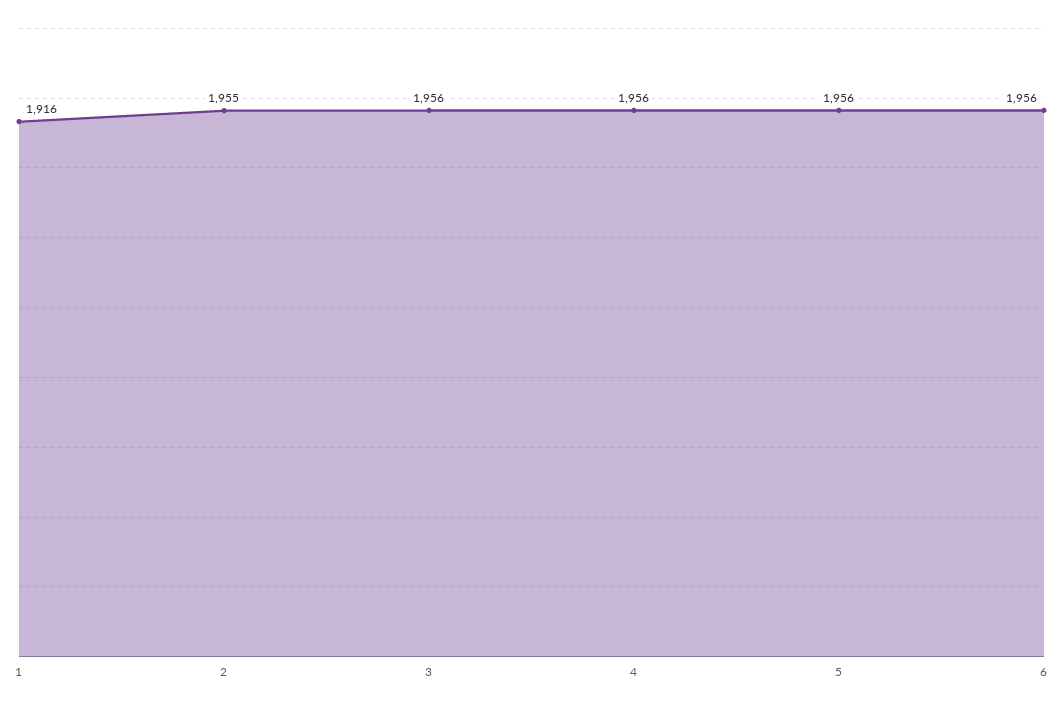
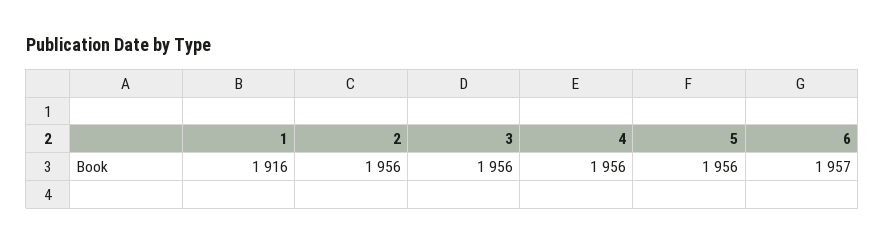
  {
    "1": 1916,
-   "2": 1955,
+   "2": 1956,
    "3": 1956,
    "4": 1956,
    "5": 1956,
-   "6": 1956
+   "6": 1957
  }

